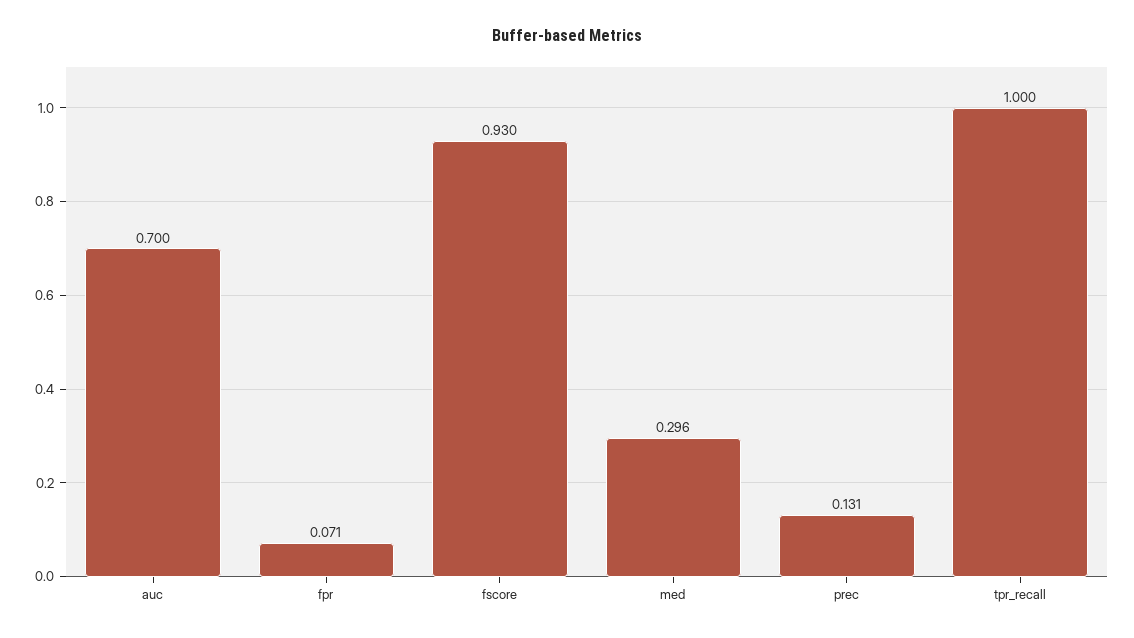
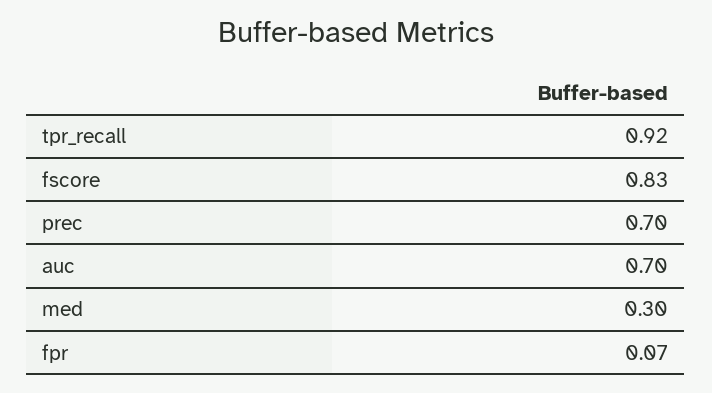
  {
    "auc": 0.7,
    "fpr": 0.071,
-   "fscore": 0.93,
+   "fscore": 0.83,
    "med": 0.296,
-   "prec": 0.131,
+   "prec": 0.7,
-   "tpr_recall": 1
+   "tpr_recall": 0.92
  }

